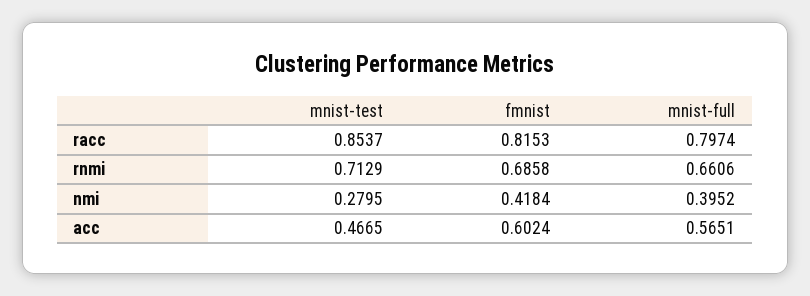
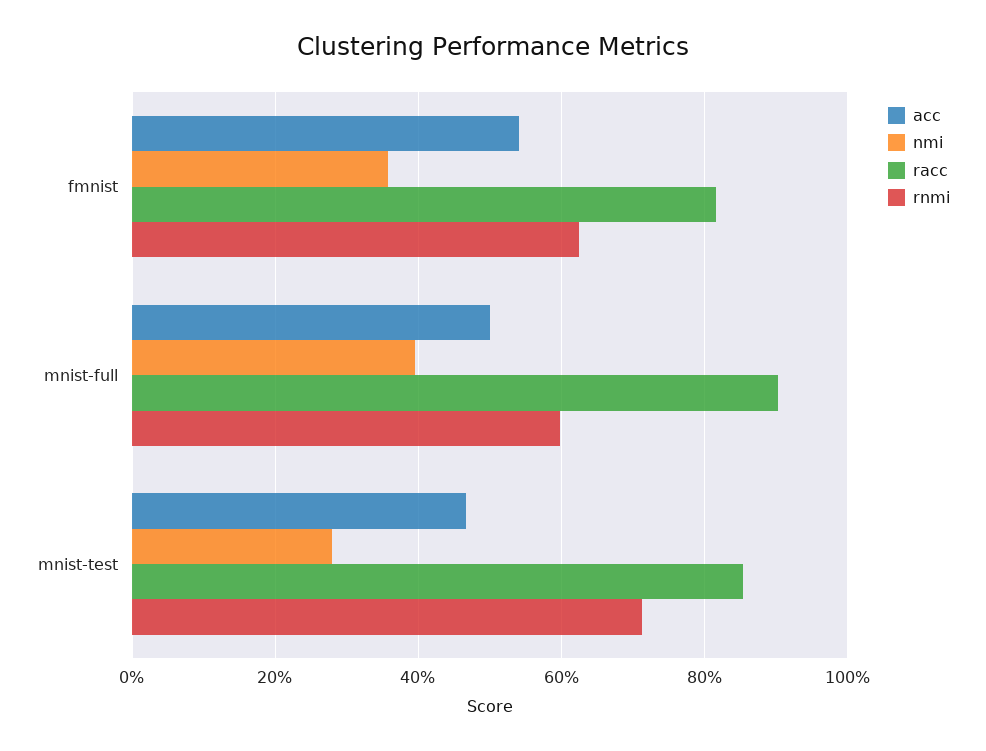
  {
    "racc": {
      "mnist-test": 0.8537,
      "fmnist": 0.8153,
-     "mnist-full": 0.7974
+     "mnist-full": 0.9
    },
    "rnmi": {
      "mnist-test": 0.7129,
-     "fmnist": 0.6858,
+     "fmnist": 0.62,
-     "mnist-full": 0.6606
+     "mnist-full": 0.6
    },
    "nmi": {
      "mnist-test": 0.2795,
-     "fmnist": 0.4184,
+     "fmnist": 0.36,
      "mnist-full": 0.3952
    },
    "acc": {
      "mnist-test": 0.4665,
-     "fmnist": 0.6024,
+     "fmnist": 0.54,
-     "mnist-full": 0.5651
+     "mnist-full": 0.5
    }
  }

